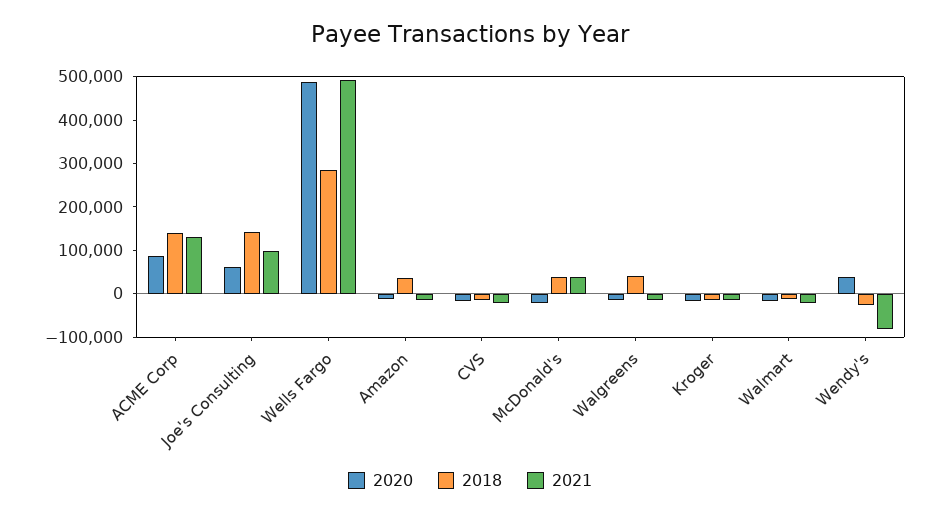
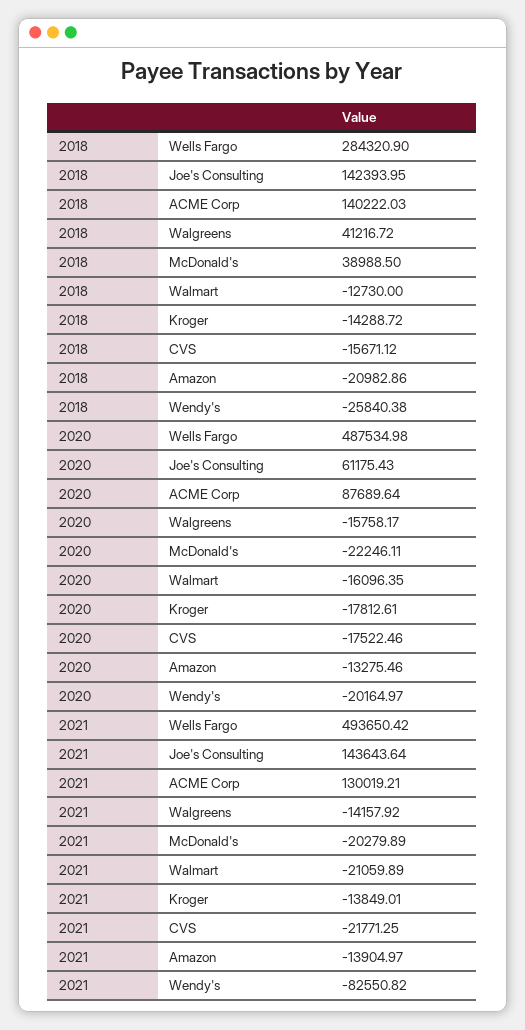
  {
    "2020": {
      "ACME Corp": 87689.64,
      "Joe's Consulting": 61175.43,
      "Wells Fargo": 487534.98,
      "Amazon": -13275.46,
      "CVS": -17522.46,
      "McDonald's": -22246.11,
      "Walgreens": -15758.17,
      "Kroger": -17812.61,
      "Walmart": -16096.35,
-     "Wendy's": 40000
+     "Wendy's": -20164.97
    },
    "2018": {
      "ACME Corp": 140222.03,
      "Joe's Consulting": 142393.95,
      "Wells Fargo": 284320.9,
-     "Amazon": 40000,
+     "Amazon": -20982.86,
      "CVS": -15671.12,
      "McDonald's": 38988.5,
      "Walgreens": 41216.72,
      "Kroger": -14288.72,
      "Walmart": -12730,
      "Wendy's": -25840.38
    },
    "2021": {
      "ACME Corp": 130019.21,
-     "Joe's Consulting": 100000,
+     "Joe's Consulting": 143643.64,
      "Wells Fargo": 493650.42,
      "Amazon": -13904.97,
      "CVS": -21771.25,
-     "McDonald's": 40000,
+     "McDonald's": -20279.89,
      "Walgreens": -14157.92,
      "Kroger": -13849.01,
      "Walmart": -21059.89,
      "Wendy's": -82550.82
    }
  }

